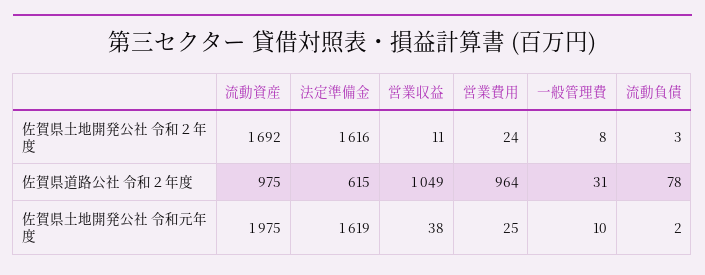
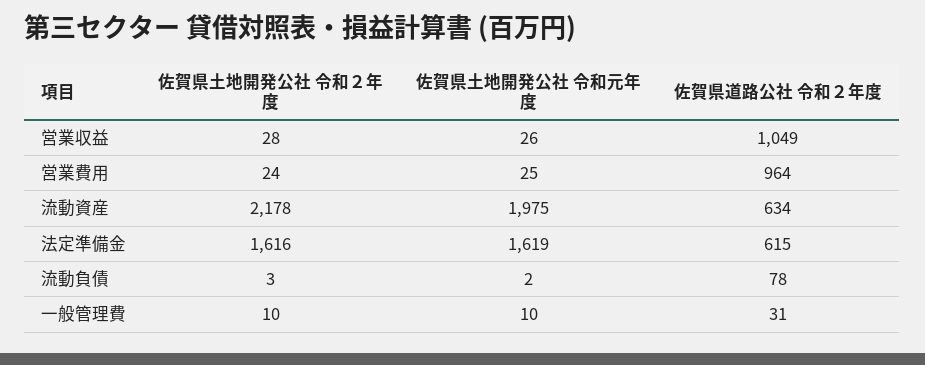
  {
    "流動資産": {
-     "佐賀県土地開発公社 令和２年度": 1692,
+     "佐賀県土地開発公社 令和２年度": 2178,
-     "佐賀県道路公社 令和２年度": 975,
+     "佐賀県道路公社 令和２年度": 634,
      "佐賀県土地開発公社 令和元年度": 1975
    },
    "法定準備金": {
      "佐賀県土地開発公社 令和２年度": 1616,
      "佐賀県道路公社 令和２年度": 615,
      "佐賀県土地開発公社 令和元年度": 1619
    },
    "営業収益": {
-     "佐賀県土地開発公社 令和２年度": 11,
+     "佐賀県土地開発公社 令和２年度": 28,
      "佐賀県道路公社 令和２年度": 1049,
-     "佐賀県土地開発公社 令和元年度": 38
+     "佐賀県土地開発公社 令和元年度": 26
    },
    "営業費用": {
      "佐賀県土地開発公社 令和２年度": 24,
      "佐賀県道路公社 令和２年度": 964,
      "佐賀県土地開発公社 令和元年度": 25
    },
    "一般管理費": {
-     "佐賀県土地開発公社 令和２年度": 8,
+     "佐賀県土地開発公社 令和２年度": 10,
      "佐賀県道路公社 令和２年度": 31,
      "佐賀県土地開発公社 令和元年度": 10
    },
    "流動負債": {
      "佐賀県土地開発公社 令和２年度": 3,
      "佐賀県道路公社 令和２年度": 78,
      "佐賀県土地開発公社 令和元年度": 2
    }
  }

